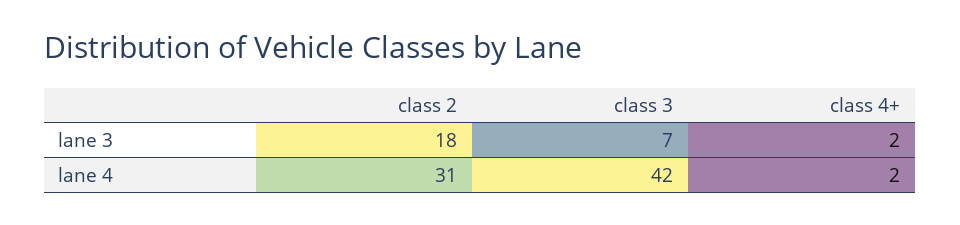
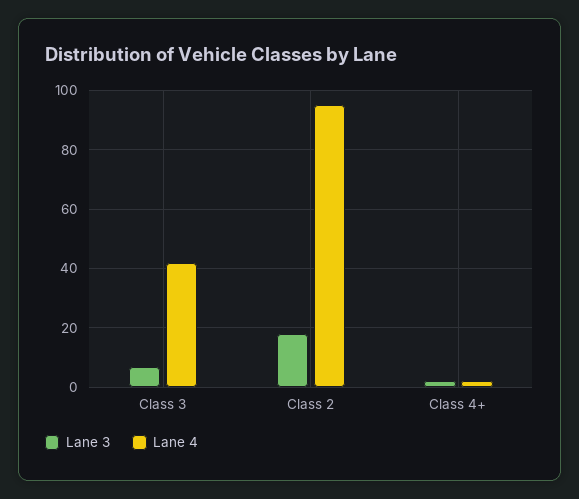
  {
    "lane 3": {
      "class 2": 18,
      "class 3": 7,
      "class 4+": 2
    },
    "lane 4": {
-     "class 2": 31,
+     "class 2": 95,
      "class 3": 42,
      "class 4+": 2
    }
  }

